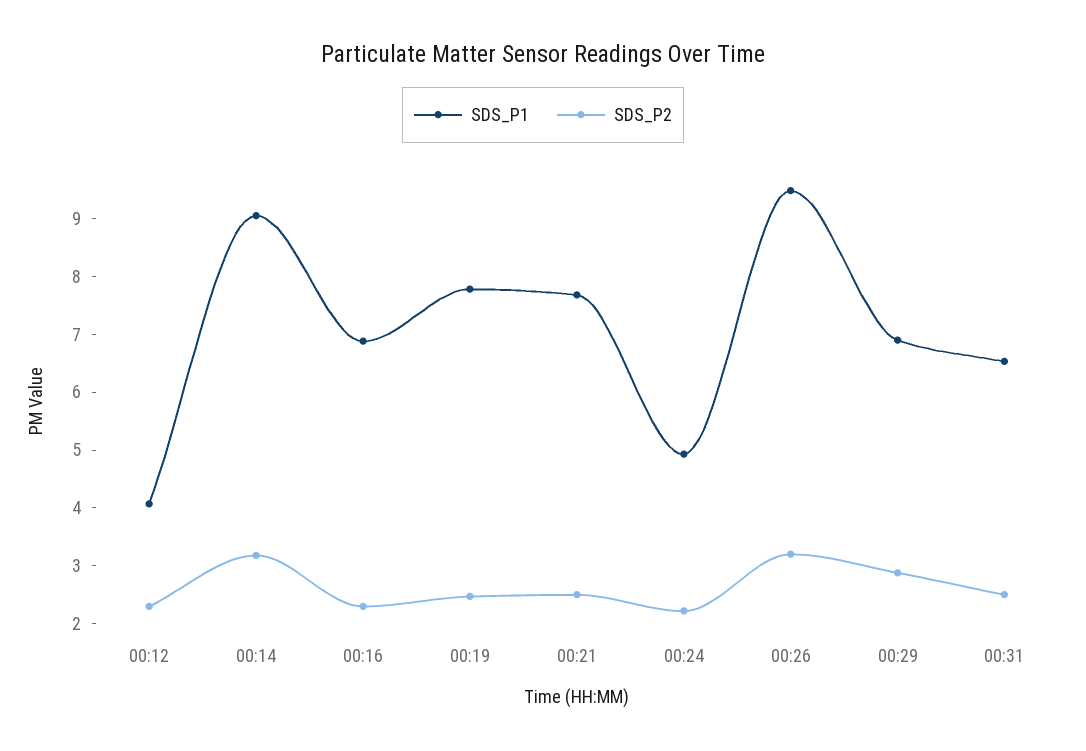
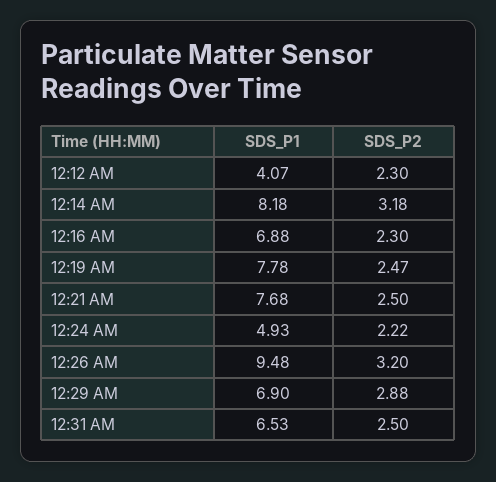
  {
    "SDS_P1": {
      "00:12": 4.07,
-     "00:14": 9,
+     "00:14": 8.18,
      "00:16": 6.88,
      "00:19": 7.78,
      "00:21": 7.68,
      "00:24": 4.93,
      "00:26": 9.48,
      "00:29": 6.9,
      "00:31": 6.53
    },
    "SDS_P2": {
      "00:12": 2.3,
      "00:14": 3.18,
      "00:16": 2.3,
      "00:19": 2.47,
      "00:21": 2.5,
      "00:24": 2.22,
      "00:26": 3.2,
      "00:29": 2.88,
      "00:31": 2.5
    }
  }

